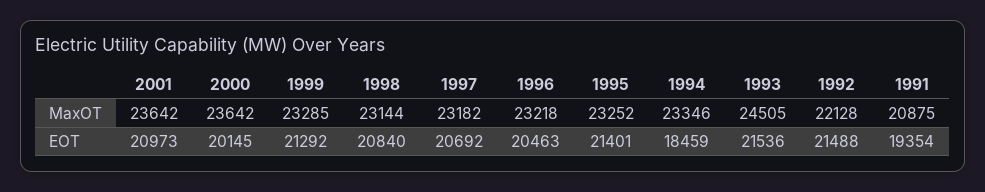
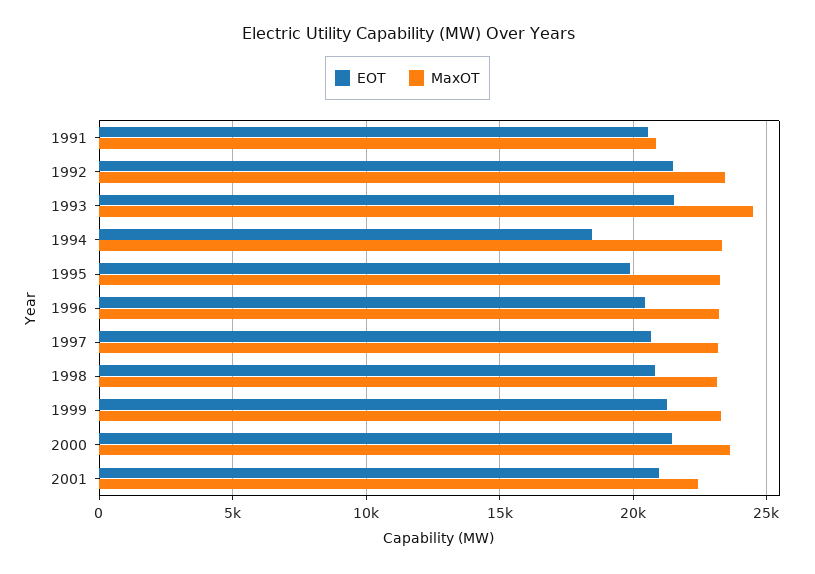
  {
    "MaxOT": {
-     "2001": 23642,
+     "2001": 22500,
      "2000": 23642,
      "1999": 23285,
      "1998": 23144,
      "1997": 23182,
      "1996": 23218,
      "1995": 23252,
      "1994": 23346,
      "1993": 24505,
-     "1992": 22128,
+     "1992": 23500,
      "1991": 20875
    },
    "EOT": {
      "2001": 20973,
-     "2000": 20145,
+     "2000": 21500,
      "1999": 21292,
      "1998": 20840,
      "1997": 20692,
      "1996": 20463,
-     "1995": 21401,
+     "1995": 20000,
      "1994": 18459,
      "1993": 21536,
      "1992": 21488,
-     "1991": 19354
+     "1991": 20500
    }
  }

